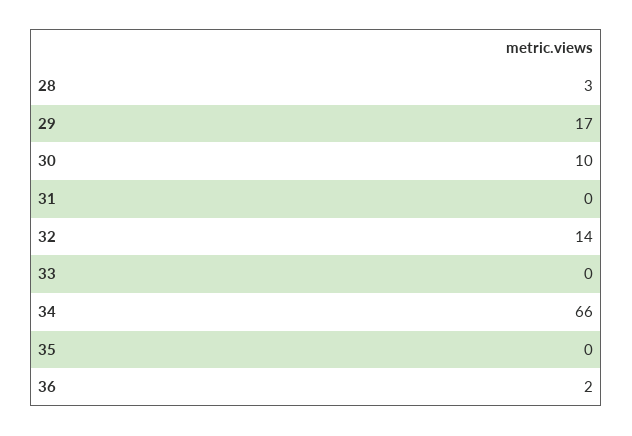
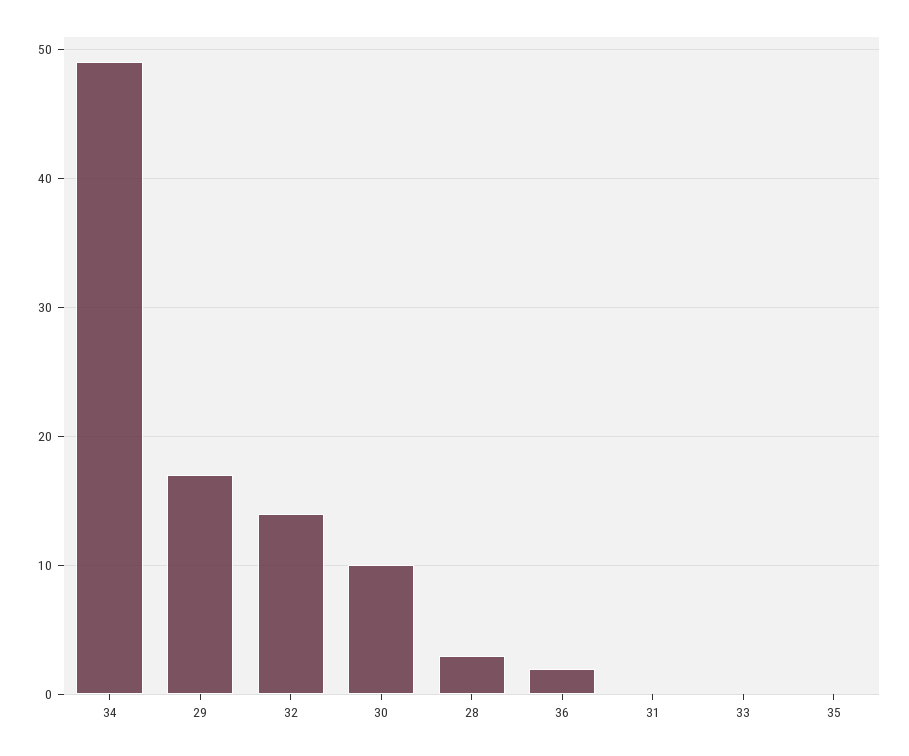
  {
    "28": 3,
    "29": 17,
    "30": 10,
    "31": 0,
    "32": 14,
    "33": 0,
-   "34": 66,
+   "34": 49,
    "35": 0,
    "36": 2
  }

